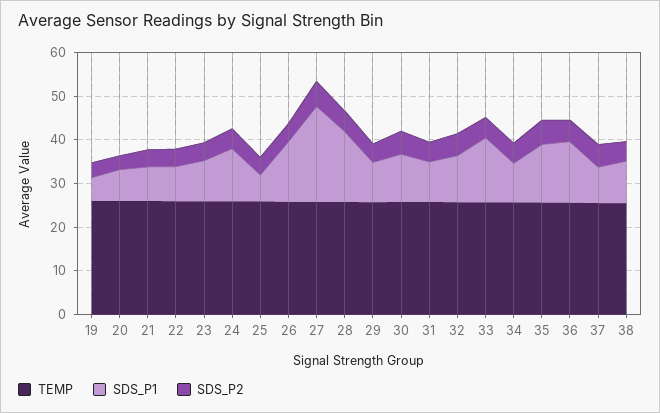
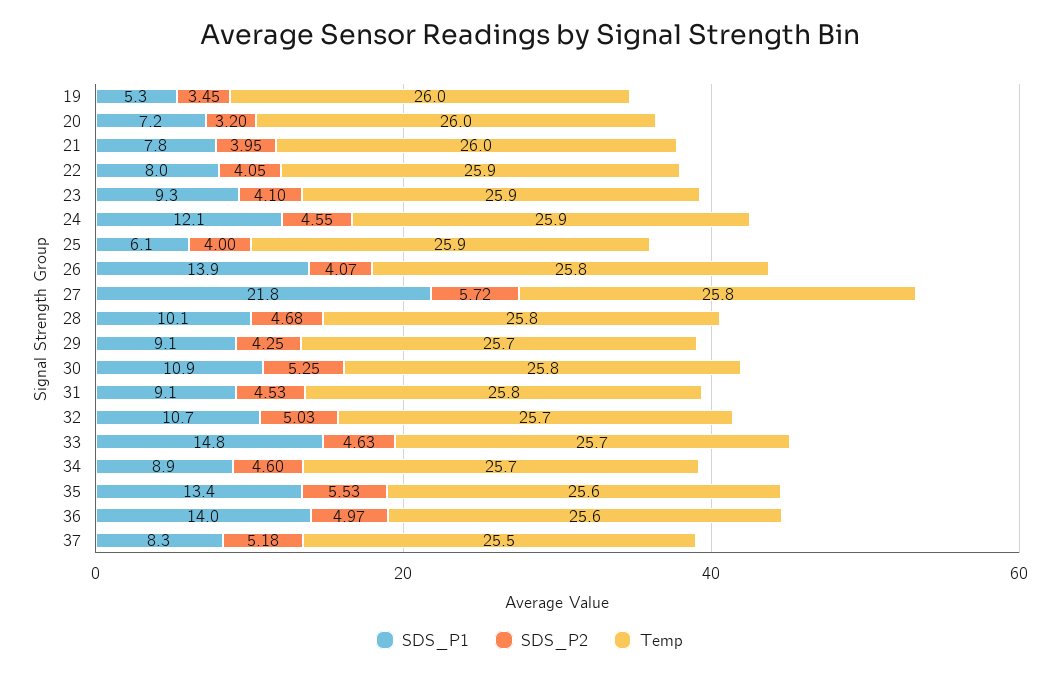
  {
    "TEMP": {
      "19": 26,
      "20": 26,
      "21": 26,
      "22": 25.9,
      "23": 25.9,
      "24": 25.9,
      "25": 25.9,
      "26": 25.8,
      "27": 25.8,
      "28": 25.8,
      "29": 25.7,
      "30": 25.8,
      "31": 25.8,
      "32": 25.7,
      "33": 25.7,
      "34": 25.7,
      "35": 25.6,
      "36": 25.6,
-     "37": 25.5,
+     "37": 25.5
-     "38": 26
    },
    "SDS_P1": {
      "19": 5.3,
      "20": 7.2,
      "21": 7.8,
      "22": 8,
      "23": 9.3,
      "24": 12.1,
      "25": 6.1,
      "26": 13.9,
      "27": 21.8,
-     "28": 16,
+     "28": 10.1,
      "29": 9.1,
      "30": 10.9,
      "31": 9.1,
      "32": 10.7,
      "33": 14.8,
      "34": 8.9,
      "35": 13.4,
      "36": 14,
-     "37": 8.3,
+     "37": 8.3
-     "38": 10
    },
    "SDS_P2": {
      "19": 3.45,
      "20": 3.2,
      "21": 3.95,
      "22": 4.05,
      "23": 4.1,
      "24": 4.55,
      "25": 4,
      "26": 4.07,
      "27": 5.72,
      "28": 4.68,
      "29": 4.25,
      "30": 5.25,
      "31": 4.53,
      "32": 5.03,
      "33": 4.63,
      "34": 4.6,
      "35": 5.53,
      "36": 4.97,
-     "37": 5.18,
+     "37": 5.18
-     "38": 4
    }
  }

